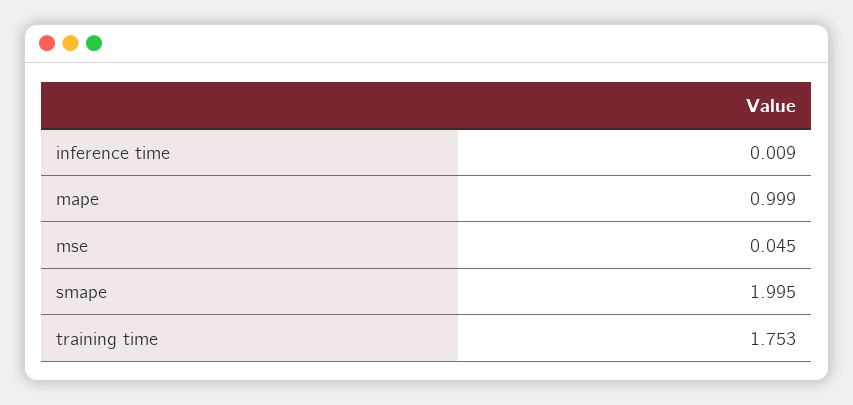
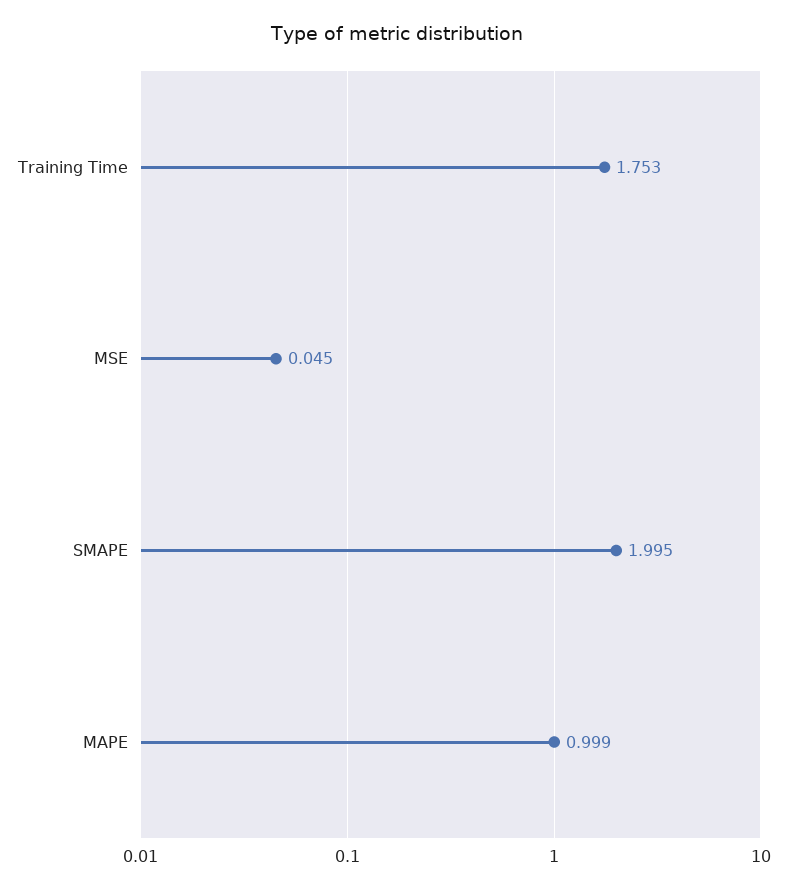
  {
-   "inference time": 0.009,
    "mape": 0.999,
    "mse": 0.045,
    "smape": 1.995,
    "training time": 1.753
  }

